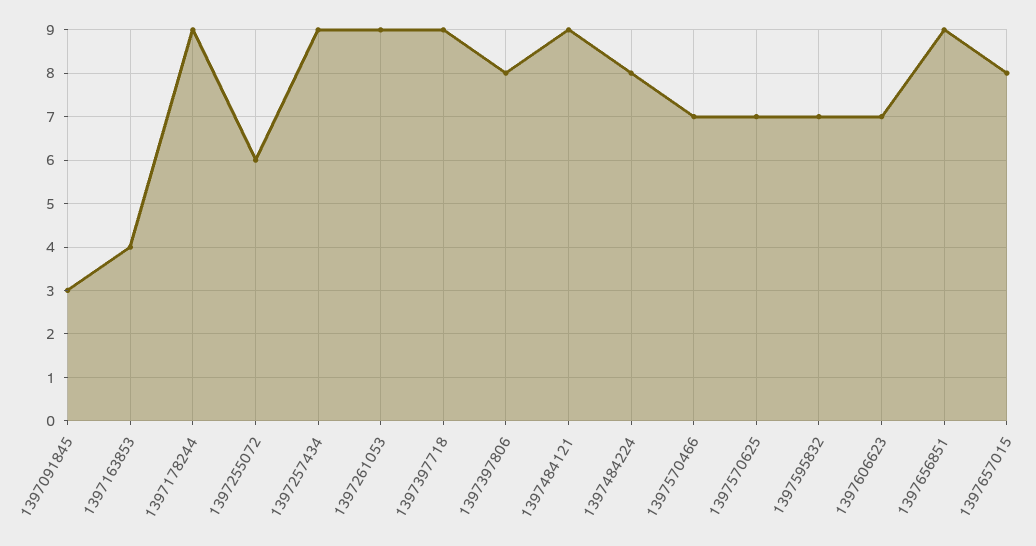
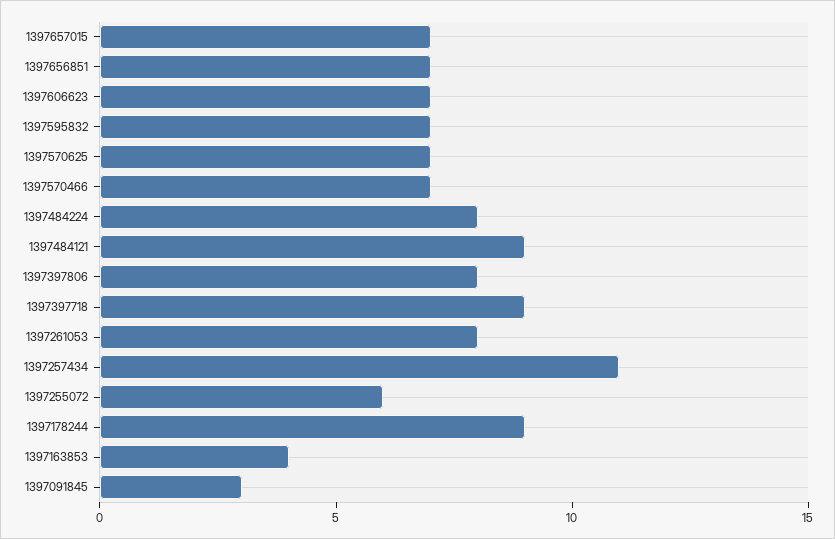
  {
    "1397091845": 3,
    "1397163853": 4,
    "1397178244": 9,
    "1397255072": 6,
-   "1397257434": 9,
+   "1397257434": 11,
-   "1397261053": 9,
+   "1397261053": 8,
    "1397397718": 9,
    "1397397806": 8,
    "1397484121": 9,
    "1397484224": 8,
    "1397570466": 7,
    "1397570625": 7,
    "1397595832": 7,
    "1397606623": 7,
-   "1397656851": 9,
+   "1397656851": 7,
-   "1397657015": 8
+   "1397657015": 7
  }

